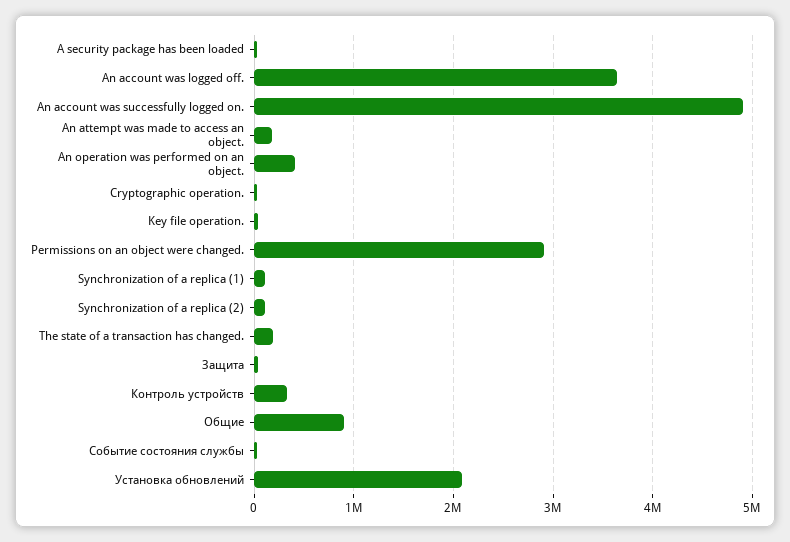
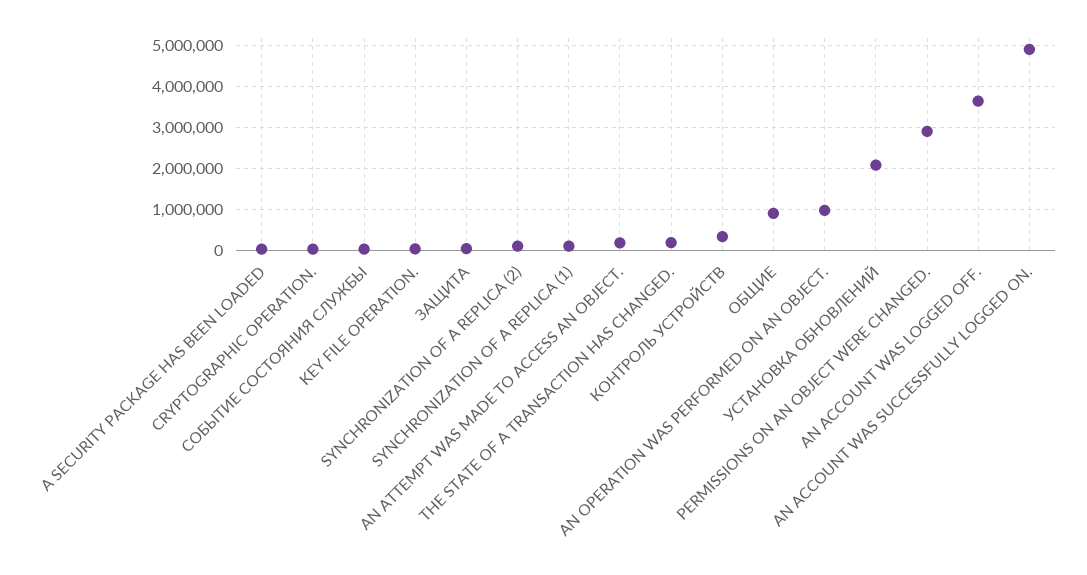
  {
    "A security package has been loaded": 0,
    "An account was logged off.": 3600000,
    "An account was successfully logged on.": 4900000,
    "An attempt was made to access an object.": 200000,
-   "An operation was performed on an object.": 400000,
+   "An operation was performed on an object.": 1000000,
    "Cryptographic operation.": 0,
    "Key file operation.": 0,
    "Permissions on an object were changed.": 2900000,
    "Synchronization of a replica (1)": 100000,
    "Synchronization of a replica (2)": 100000,
    "The state of a transaction has changed.": 200000,
    "Защита": 0,
    "Контроль устройств": 300000,
    "Общие": 900000,
    "Событие состояния службы": 0,
    "Установка обновлений": 2100000
  }

